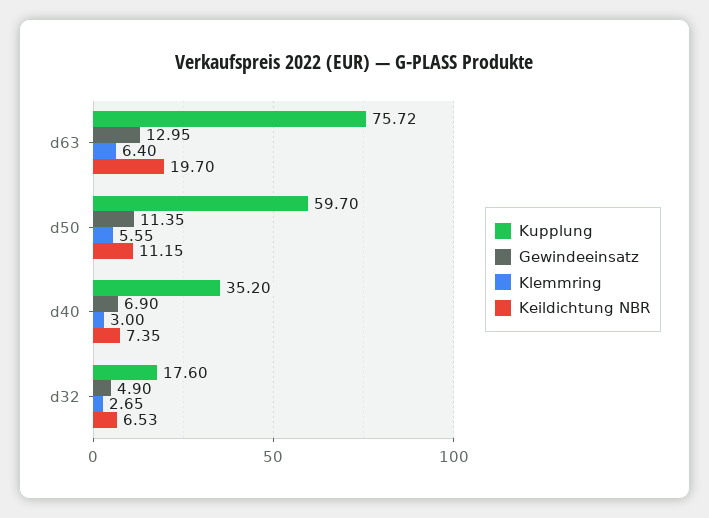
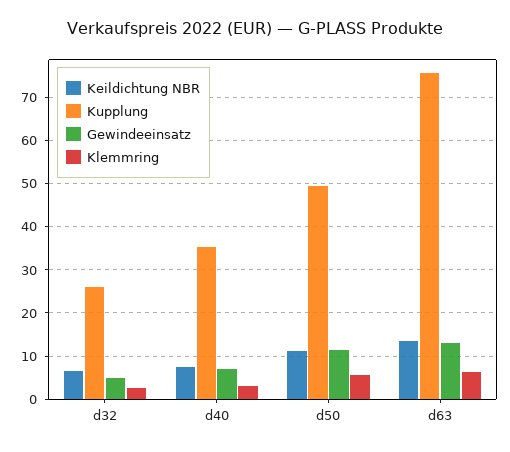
  {
    "Kupplung": {
      "d63": 75.72,
-     "d50": 59.7,
+     "d50": 50,
      "d40": 35.2,
-     "d32": 17.6
+     "d32": 26
    },
    "Gewindeeinsatz": {
      "d63": 12.95,
      "d50": 11.35,
      "d40": 6.9,
      "d32": 4.9
    },
    "Klemmring": {
      "d63": 6.4,
      "d50": 5.55,
      "d40": 3,
      "d32": 2.65
    },
    "Keildichtung NBR": {
-     "d63": 19.7,
+     "d63": 14,
      "d50": 11.15,
      "d40": 7.35,
      "d32": 6.53
    }
  }

